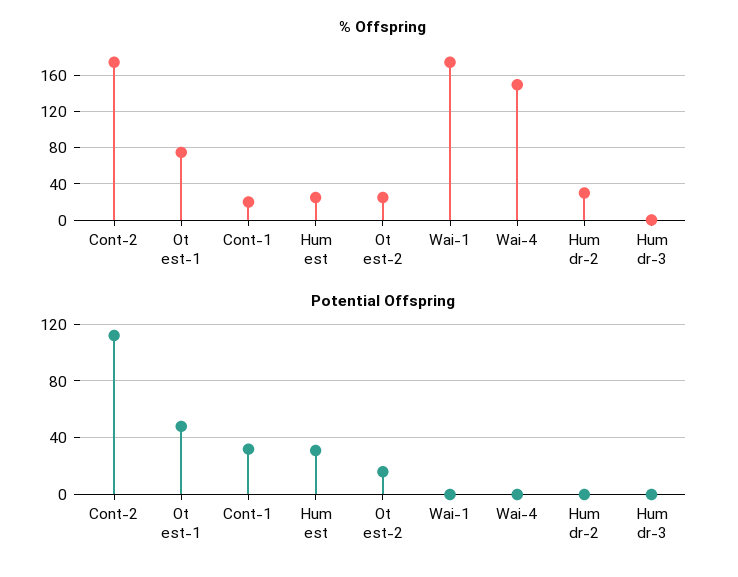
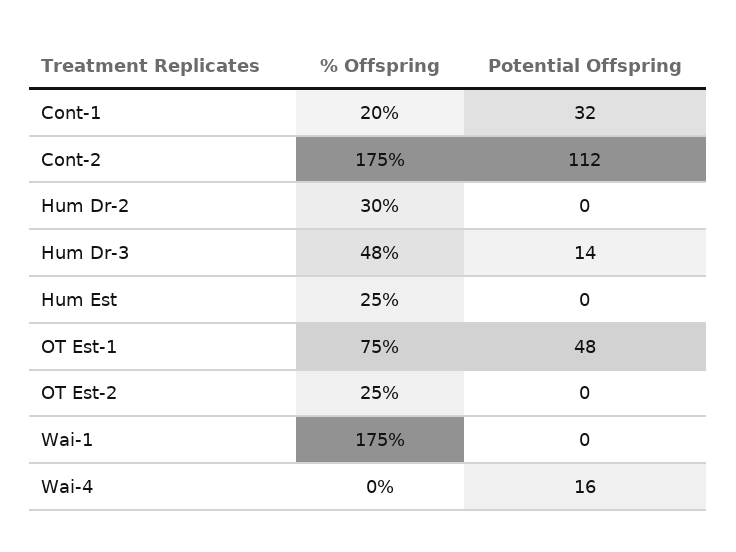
  {
    "% Offspring": {
      "Cont-2": 175,
      "Ot est-1": 75,
      "Cont-1": 20,
      "Hum est": 25,
      "Ot est-2": 25,
      "Wai-1": 175,
-     "Wai-4": 150,
+     "Wai-4": 0,
      "Hum dr-2": 30,
-     "Hum dr-3": 0
+     "Hum dr-3": 48
    },
    "Potential Offspring": {
      "Cont-2": 112,
      "Ot est-1": 48,
      "Cont-1": 32,
-     "Hum est": 30,
+     "Hum est": 0,
-     "Ot est-2": 15,
+     "Ot est-2": 0,
      "Wai-1": 0,
-     "Wai-4": 0,
+     "Wai-4": 16,
      "Hum dr-2": 0,
-     "Hum dr-3": 0
+     "Hum dr-3": 14
    }
  }

